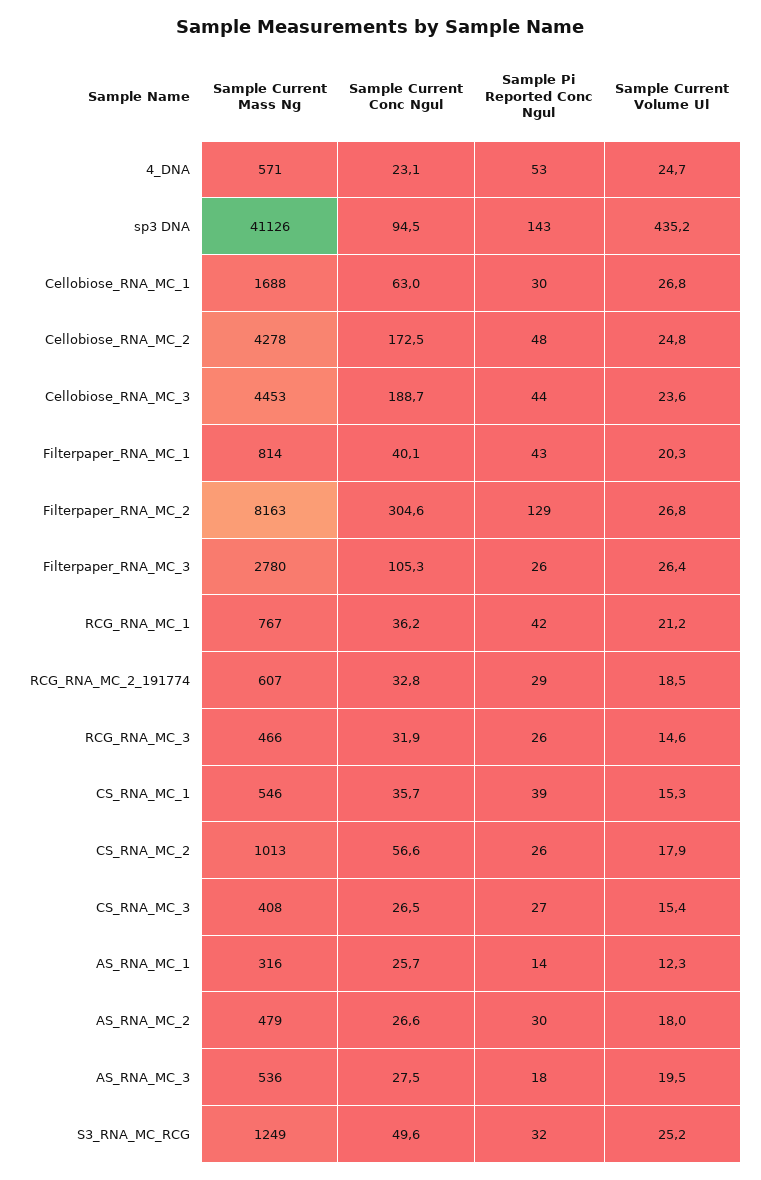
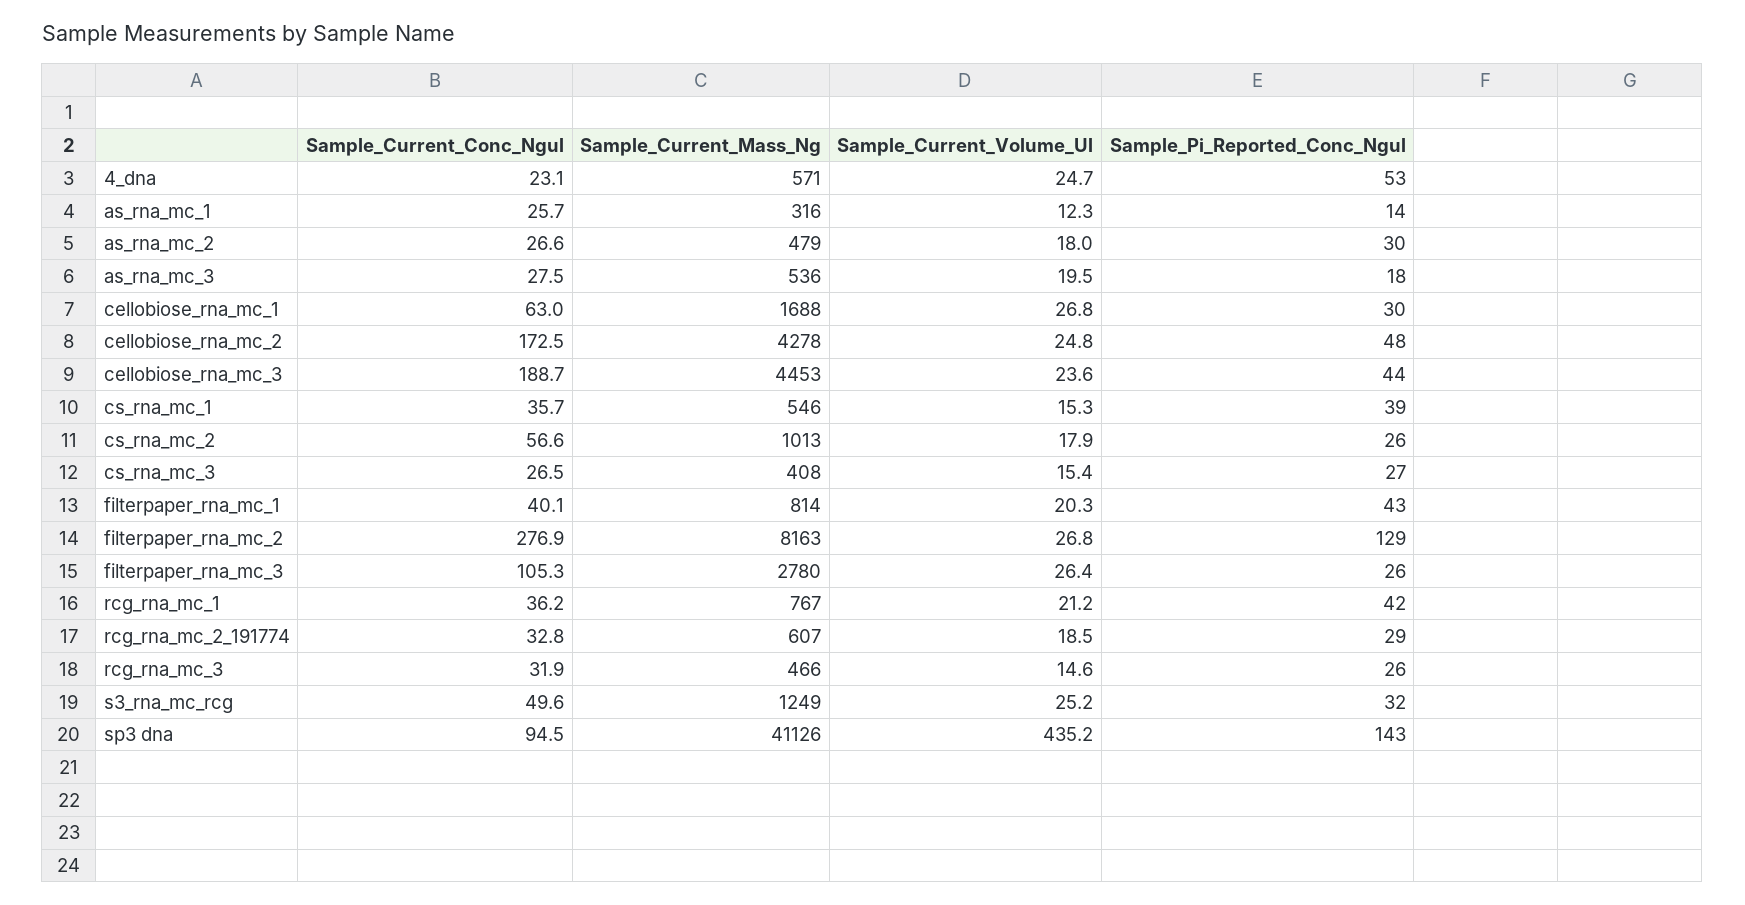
  {
    "Sample Current Mass Ng": {
      "4_DNA": 571,
      "sp3 DNA": 41126,
      "Cellobiose_RNA_MC_1": 1688,
      "Cellobiose_RNA_MC_2": 4278,
      "Cellobiose_RNA_MC_3": 4453,
      "Filterpaper_RNA_MC_1": 814,
      "Filterpaper_RNA_MC_2": 8163,
      "Filterpaper_RNA_MC_3": 2780,
      "RCG_RNA_MC_1": 767,
      "RCG_RNA_MC_2_191774": 607,
      "RCG_RNA_MC_3": 466,
      "CS_RNA_MC_1": 546,
      "CS_RNA_MC_2": 1013,
      "CS_RNA_MC_3": 408,
      "AS_RNA_MC_1": 316,
      "AS_RNA_MC_2": 479,
      "AS_RNA_MC_3": 536,
      "S3_RNA_MC_RCG": 1249
    },
    "Sample Current Conc Ngul": {
      "4_DNA": 23.1,
      "sp3 DNA": 94.5,
      "Cellobiose_RNA_MC_1": 63,
      "Cellobiose_RNA_MC_2": 172.5,
      "Cellobiose_RNA_MC_3": 188.7,
      "Filterpaper_RNA_MC_1": 40.1,
-     "Filterpaper_RNA_MC_2": 304.6,
+     "Filterpaper_RNA_MC_2": 276.9,
      "Filterpaper_RNA_MC_3": 105.3,
      "RCG_RNA_MC_1": 36.2,
      "RCG_RNA_MC_2_191774": 32.8,
      "RCG_RNA_MC_3": 31.9,
      "CS_RNA_MC_1": 35.7,
      "CS_RNA_MC_2": 56.6,
      "CS_RNA_MC_3": 26.5,
      "AS_RNA_MC_1": 25.7,
      "AS_RNA_MC_2": 26.6,
      "AS_RNA_MC_3": 27.5,
      "S3_RNA_MC_RCG": 49.6
    },
    "Sample Pi Reported Conc Ngul": {
      "4_DNA": 53,
      "sp3 DNA": 143,
      "Cellobiose_RNA_MC_1": 30,
      "Cellobiose_RNA_MC_2": 48,
      "Cellobiose_RNA_MC_3": 44,
      "Filterpaper_RNA_MC_1": 43,
      "Filterpaper_RNA_MC_2": 129,
      "Filterpaper_RNA_MC_3": 26,
      "RCG_RNA_MC_1": 42,
      "RCG_RNA_MC_2_191774": 29,
      "RCG_RNA_MC_3": 26,
      "CS_RNA_MC_1": 39,
      "CS_RNA_MC_2": 26,
      "CS_RNA_MC_3": 27,
      "AS_RNA_MC_1": 14,
      "AS_RNA_MC_2": 30,
      "AS_RNA_MC_3": 18,
      "S3_RNA_MC_RCG": 32
    },
    "Sample Current Volume Ul": {
      "4_DNA": 24.7,
      "sp3 DNA": 435.2,
      "Cellobiose_RNA_MC_1": 26.8,
      "Cellobiose_RNA_MC_2": 24.8,
      "Cellobiose_RNA_MC_3": 23.6,
      "Filterpaper_RNA_MC_1": 20.3,
      "Filterpaper_RNA_MC_2": 26.8,
      "Filterpaper_RNA_MC_3": 26.4,
      "RCG_RNA_MC_1": 21.2,
      "RCG_RNA_MC_2_191774": 18.5,
      "RCG_RNA_MC_3": 14.6,
      "CS_RNA_MC_1": 15.3,
      "CS_RNA_MC_2": 17.9,
      "CS_RNA_MC_3": 15.4,
      "AS_RNA_MC_1": 12.3,
      "AS_RNA_MC_2": 18,
      "AS_RNA_MC_3": 19.5,
      "S3_RNA_MC_RCG": 25.2
    }
  }

